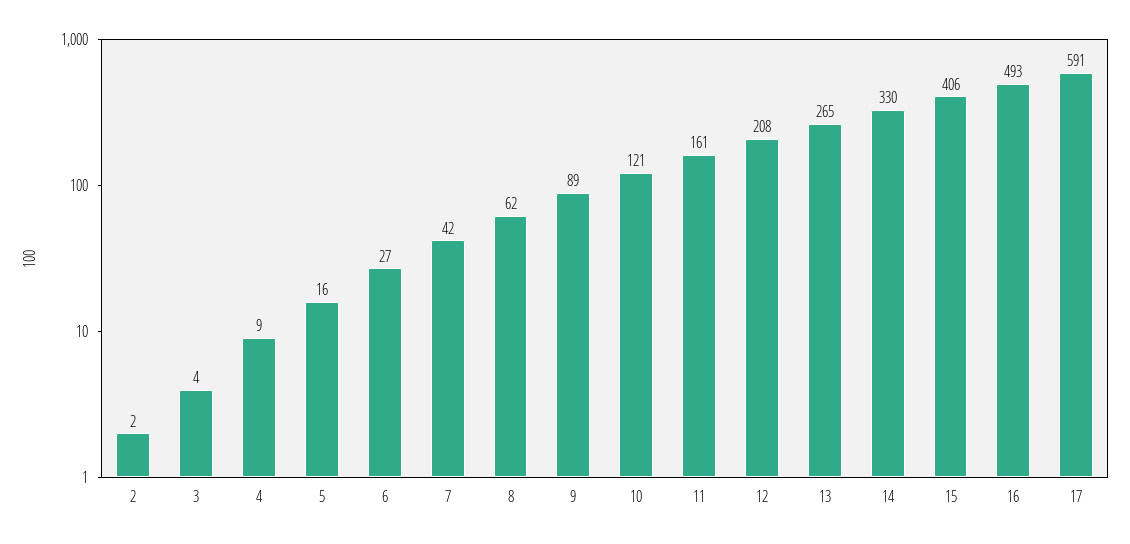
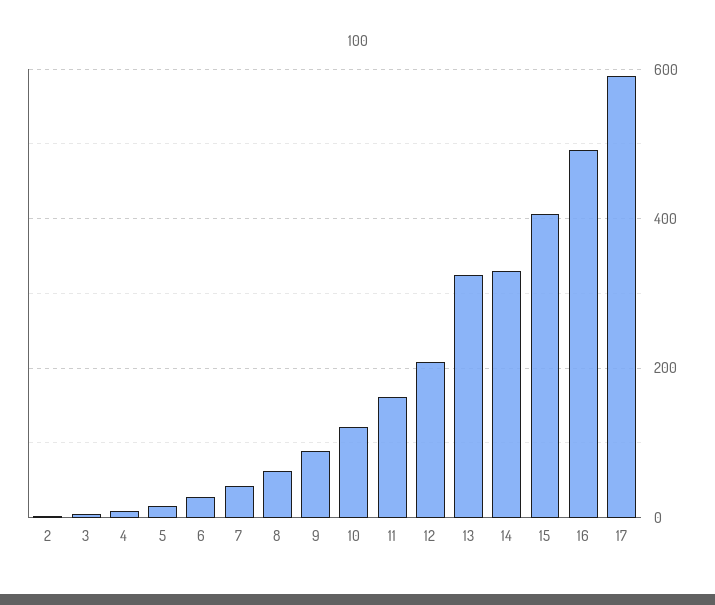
  {
    "2": 2,
    "3": 4,
    "4": 9,
    "5": 16,
    "6": 27,
    "7": 42,
    "8": 62,
    "9": 89,
    "10": 121,
    "11": 161,
    "12": 208,
-   "13": 265,
+   "13": 320,
    "14": 330,
    "15": 406,
    "16": 493,
    "17": 591
  }

